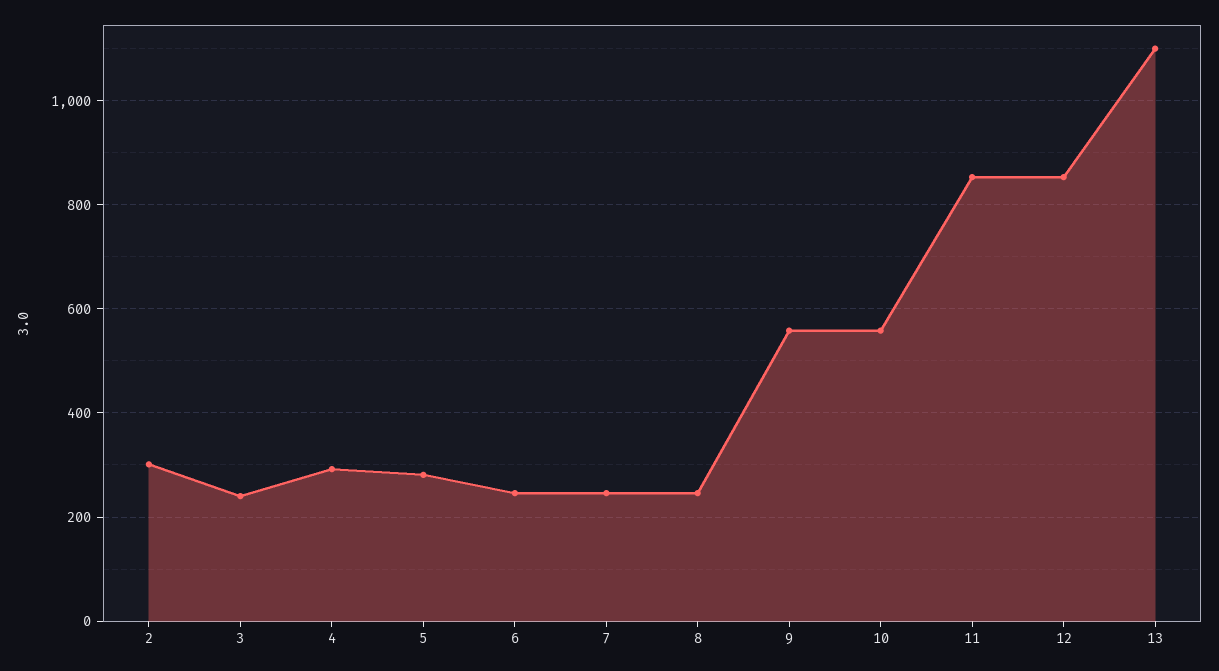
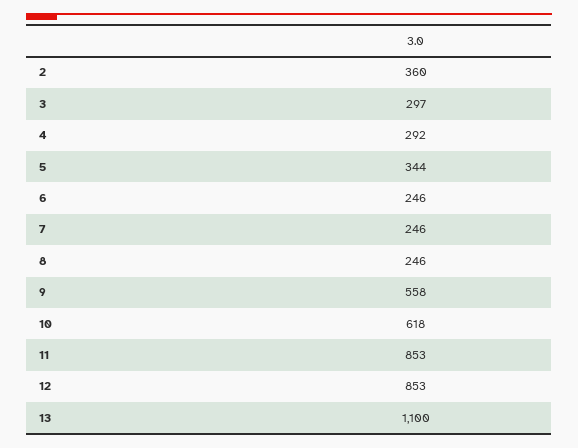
  {
-   "2": 300,
+   "2": 360,
-   "3": 240,
+   "3": 297,
    "4": 292,
-   "5": 280,
+   "5": 344,
    "6": 246,
    "7": 246,
    "8": 246,
    "9": 558,
-   "10": 560,
+   "10": 618,
    "11": 853,
    "12": 853,
    "13": 1100
  }

